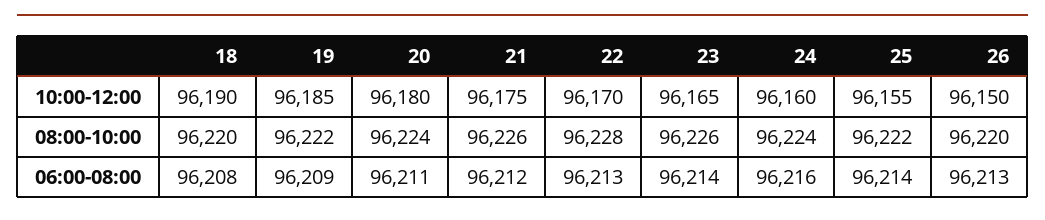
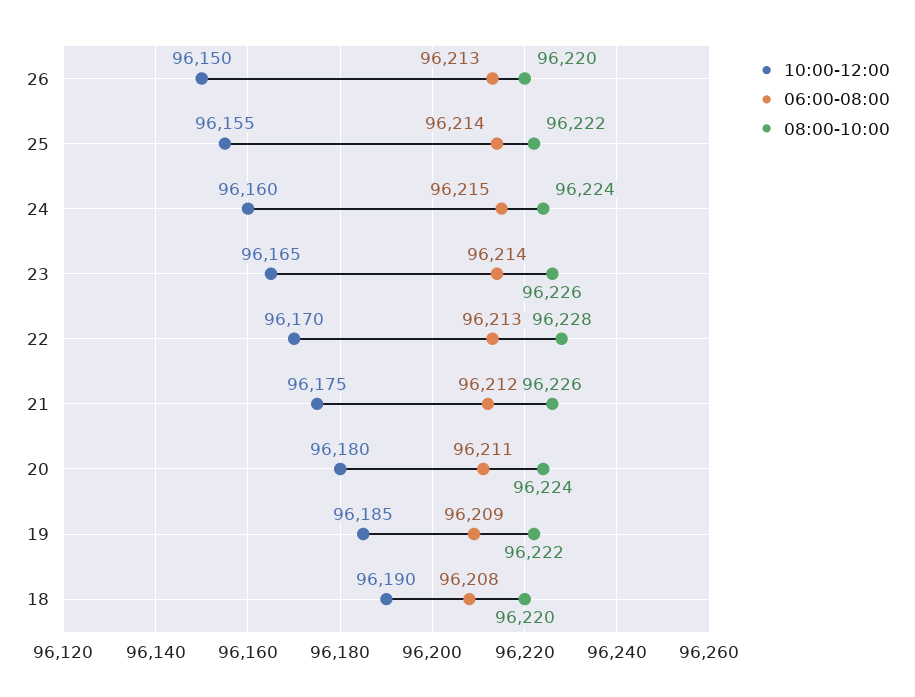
  {
    "10:00-12:00": {
      "18": 96190,
      "19": 96185,
      "20": 96180,
      "21": 96175,
      "22": 96170,
      "23": 96165,
      "24": 96160,
      "25": 96155,
      "26": 96150
    },
    "08:00-10:00": {
      "18": 96220,
      "19": 96222,
      "20": 96224,
      "21": 96226,
      "22": 96228,
      "23": 96226,
      "24": 96224,
      "25": 96222,
      "26": 96220
    },
    "06:00-08:00": {
      "18": 96208,
      "19": 96209,
      "20": 96211,
      "21": 96212,
      "22": 96213,
      "23": 96214,
-     "24": 96216,
+     "24": 96215,
      "25": 96214,
      "26": 96213
    }
  }

